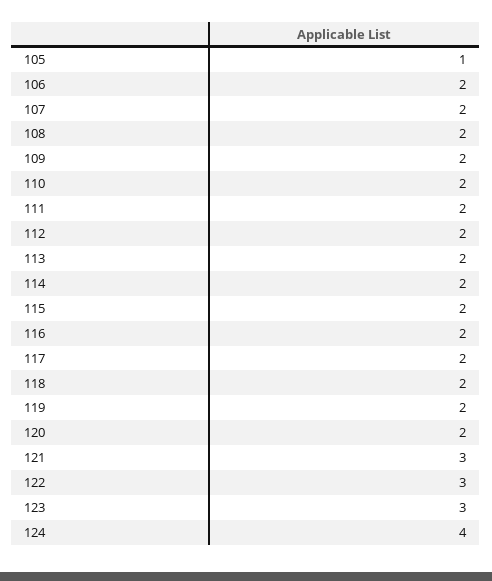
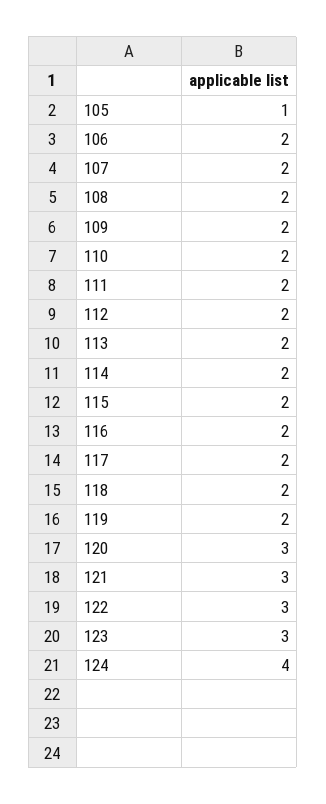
  {
    "105": 1,
    "106": 2,
    "107": 2,
    "108": 2,
    "109": 2,
    "110": 2,
    "111": 2,
    "112": 2,
    "113": 2,
    "114": 2,
    "115": 2,
    "116": 2,
    "117": 2,
    "118": 2,
    "119": 2,
-   "120": 2,
+   "120": 3,
    "121": 3,
    "122": 3,
    "123": 3,
    "124": 4
  }

